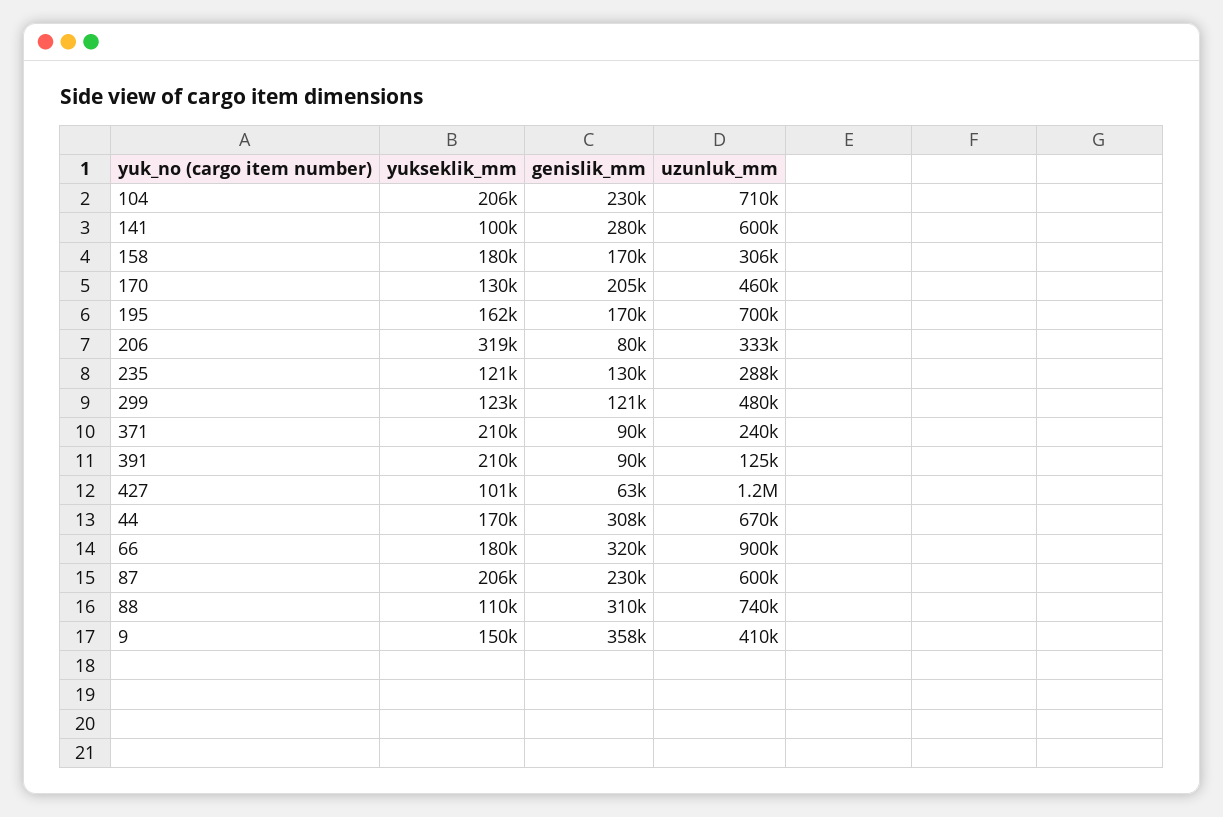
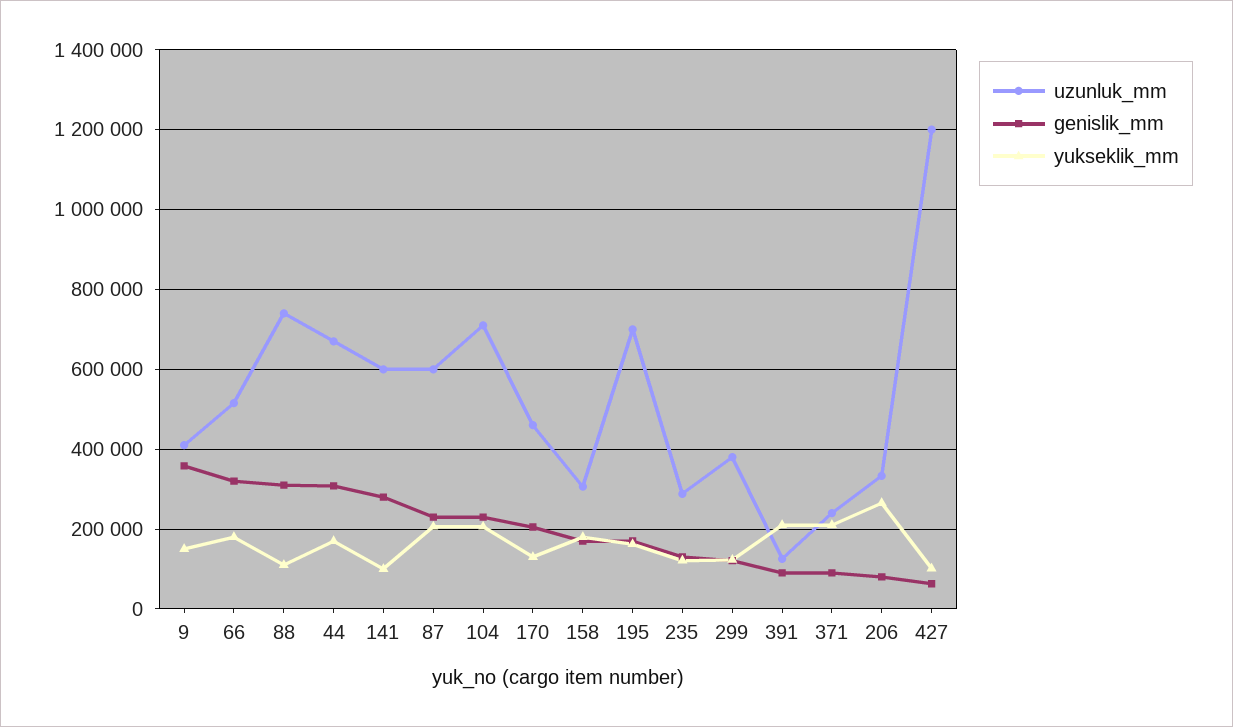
  {
    "yukseklik_mm": {
      "104": 206000,
      "141": 100000,
      "158": 180000,
      "170": 130000,
      "195": 162000,
-     "206": 319000,
+     "206": 260000,
      "235": 121000,
      "299": 123000,
      "371": 210000,
      "391": 210000,
      "427": 101000,
      "44": 170000,
      "66": 180000,
      "87": 206000,
      "88": 110000,
      "9": 150000
    },
    "genislik_mm": {
      "104": 230000,
      "141": 280000,
      "158": 170000,
      "170": 205000,
      "195": 170000,
      "206": 80000,
      "235": 130000,
      "299": 121000,
      "371": 90000,
      "391": 90000,
      "427": 63000,
      "44": 308000,
      "66": 320000,
      "87": 230000,
      "88": 310000,
      "9": 358000
    },
    "uzunluk_mm": {
      "104": 710000,
      "141": 600000,
      "158": 306000,
      "170": 460000,
      "195": 700000,
      "206": 333000,
      "235": 288000,
-     "299": 480000,
+     "299": 380000,
      "371": 240000,
      "391": 125000,
      "427": 1200000,
      "44": 670000,
-     "66": 900000,
+     "66": 520000,
      "87": 600000,
      "88": 740000,
      "9": 410000
    }
  }

